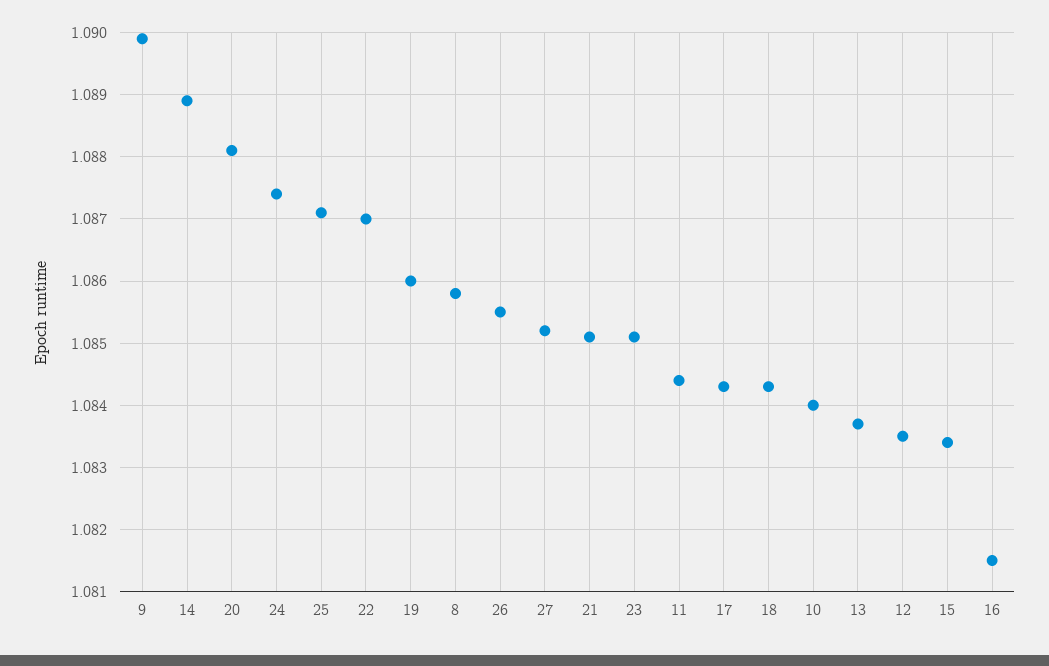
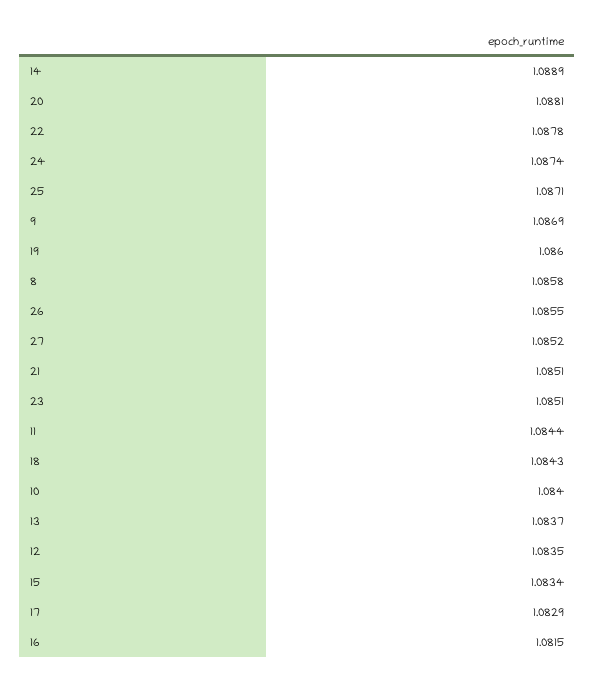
  {
-   "9": 1.0899,
+   "9": 1.0869,
    "14": 1.0889,
    "20": 1.0881,
    "24": 1.0874,
    "25": 1.0871,
-   "22": 1.087,
+   "22": 1.0878,
    "19": 1.086,
    "8": 1.0858,
    "26": 1.0855,
    "27": 1.0852,
    "21": 1.0851,
    "23": 1.0851,
    "11": 1.0844,
-   "17": 1.0843,
+   "17": 1.0829,
    "18": 1.0843,
    "10": 1.084,
    "13": 1.0837,
    "12": 1.0835,
    "15": 1.0834,
    "16": 1.0815
  }

